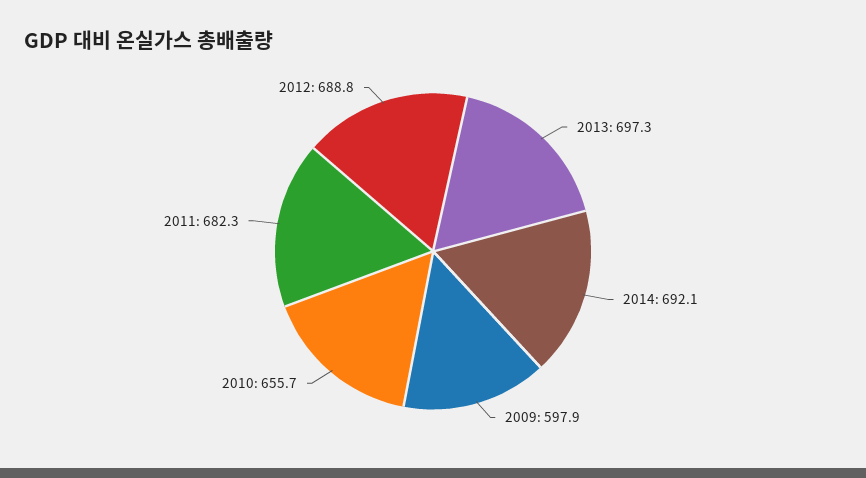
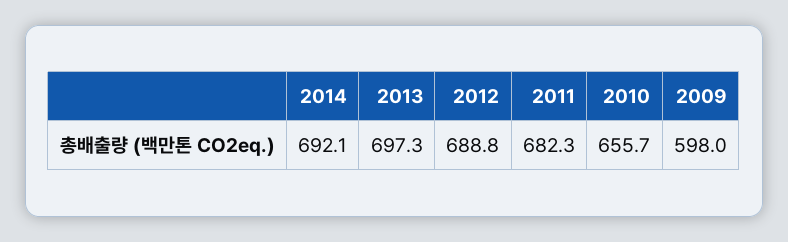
  {
    "2013": 697.3,
    "2014": 692.1,
-   "2009": 597.9,
+   "2009": 598,
    "2010": 655.7,
    "2011": 682.3,
    "2012": 688.8
  }

